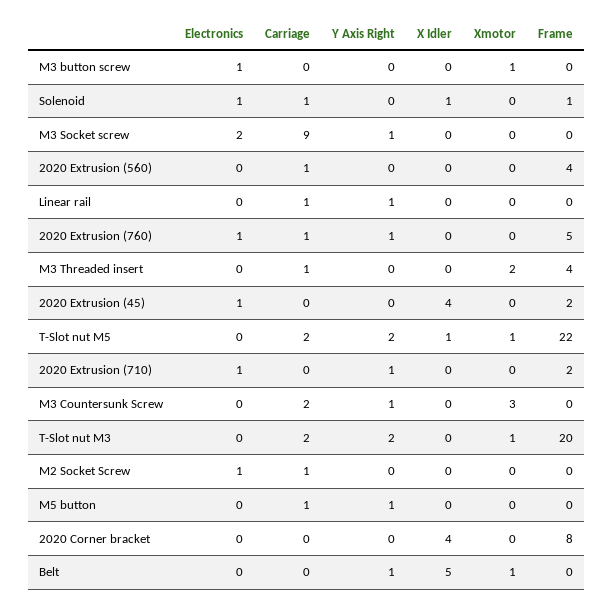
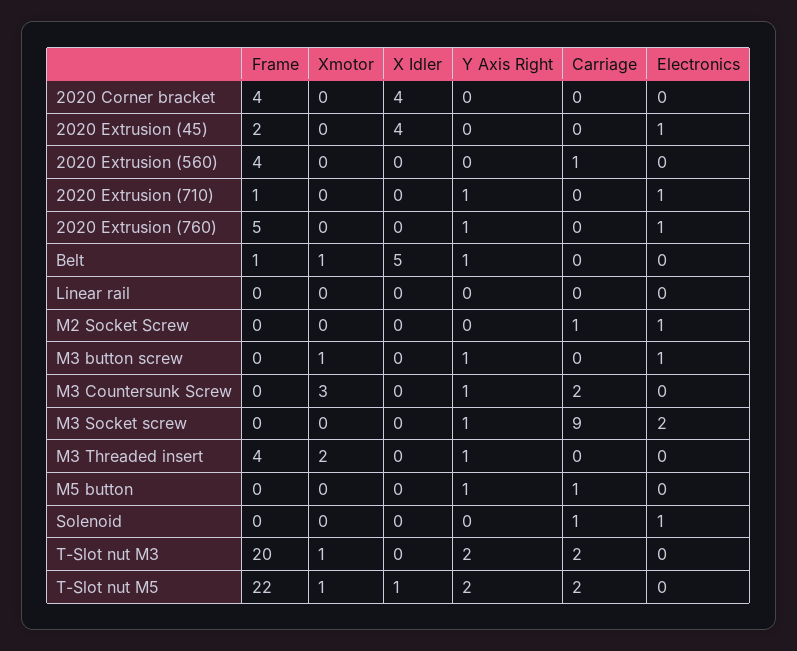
  {
    "Electronics": {
      "M3 button screw": 1,
      "Solenoid": 1,
      "M3 Socket screw": 2,
      "2020 Extrusion (560)": 0,
      "Linear rail": 0,
      "2020 Extrusion (760)": 1,
      "M3 Threaded insert": 0,
      "2020 Extrusion (45)": 1,
      "T-Slot nut M5": 0,
      "2020 Extrusion (710)": 1,
      "M3 Countersunk Screw": 0,
      "T-Slot nut M3": 0,
      "M2 Socket Screw": 1,
      "M5 button": 0,
      "2020 Corner bracket": 0,
      "Belt": 0
    },
    "Carriage": {
      "M3 button screw": 0,
      "Solenoid": 1,
      "M3 Socket screw": 9,
      "2020 Extrusion (560)": 1,
-     "Linear rail": 1,
+     "Linear rail": 0,
-     "2020 Extrusion (760)": 1,
+     "2020 Extrusion (760)": 0,
-     "M3 Threaded insert": 1,
+     "M3 Threaded insert": 0,
      "2020 Extrusion (45)": 0,
      "T-Slot nut M5": 2,
      "2020 Extrusion (710)": 0,
      "M3 Countersunk Screw": 2,
      "T-Slot nut M3": 2,
      "M2 Socket Screw": 1,
      "M5 button": 1,
      "2020 Corner bracket": 0,
      "Belt": 0
    },
    "Y Axis Right": {
-     "M3 button screw": 0,
+     "M3 button screw": 1,
      "Solenoid": 0,
      "M3 Socket screw": 1,
      "2020 Extrusion (560)": 0,
-     "Linear rail": 1,
+     "Linear rail": 0,
      "2020 Extrusion (760)": 1,
-     "M3 Threaded insert": 0,
+     "M3 Threaded insert": 1,
      "2020 Extrusion (45)": 0,
      "T-Slot nut M5": 2,
      "2020 Extrusion (710)": 1,
      "M3 Countersunk Screw": 1,
      "T-Slot nut M3": 2,
      "M2 Socket Screw": 0,
      "M5 button": 1,
      "2020 Corner bracket": 0,
      "Belt": 1
    },
    "X Idler": {
      "M3 button screw": 0,
-     "Solenoid": 1,
+     "Solenoid": 0,
      "M3 Socket screw": 0,
      "2020 Extrusion (560)": 0,
      "Linear rail": 0,
      "2020 Extrusion (760)": 0,
      "M3 Threaded insert": 0,
      "2020 Extrusion (45)": 4,
      "T-Slot nut M5": 1,
      "2020 Extrusion (710)": 0,
      "M3 Countersunk Screw": 0,
      "T-Slot nut M3": 0,
      "M2 Socket Screw": 0,
      "M5 button": 0,
      "2020 Corner bracket": 4,
      "Belt": 5
    },
    "Xmotor": {
      "M3 button screw": 1,
      "Solenoid": 0,
      "M3 Socket screw": 0,
      "2020 Extrusion (560)": 0,
      "Linear rail": 0,
      "2020 Extrusion (760)": 0,
      "M3 Threaded insert": 2,
      "2020 Extrusion (45)": 0,
      "T-Slot nut M5": 1,
      "2020 Extrusion (710)": 0,
      "M3 Countersunk Screw": 3,
      "T-Slot nut M3": 1,
      "M2 Socket Screw": 0,
      "M5 button": 0,
      "2020 Corner bracket": 0,
      "Belt": 1
    },
    "Frame": {
      "M3 button screw": 0,
-     "Solenoid": 1,
+     "Solenoid": 0,
      "M3 Socket screw": 0,
      "2020 Extrusion (560)": 4,
      "Linear rail": 0,
      "2020 Extrusion (760)": 5,
      "M3 Threaded insert": 4,
      "2020 Extrusion (45)": 2,
      "T-Slot nut M5": 22,
-     "2020 Extrusion (710)": 2,
+     "2020 Extrusion (710)": 1,
      "M3 Countersunk Screw": 0,
      "T-Slot nut M3": 20,
      "M2 Socket Screw": 0,
      "M5 button": 0,
-     "2020 Corner bracket": 8,
+     "2020 Corner bracket": 4,
-     "Belt": 0
+     "Belt": 1
    }
  }

